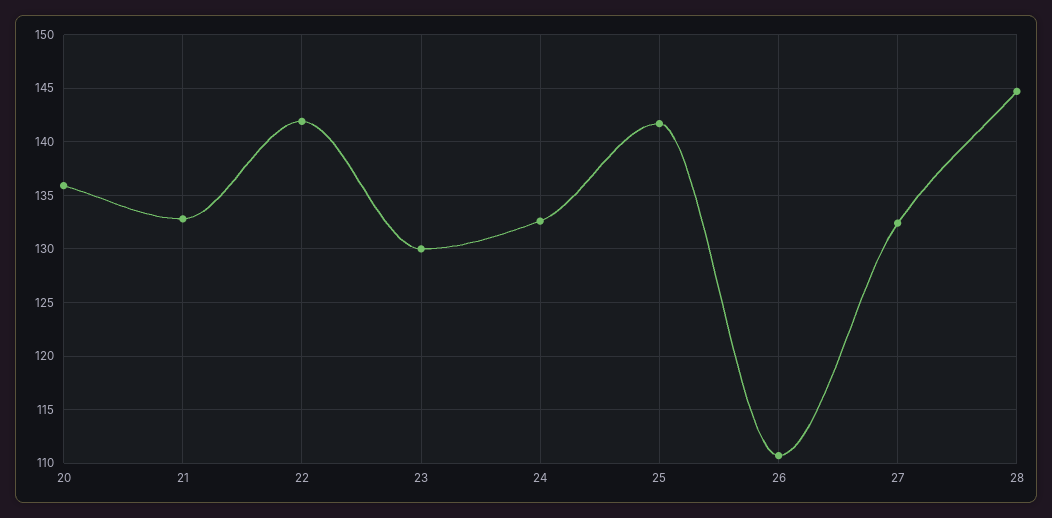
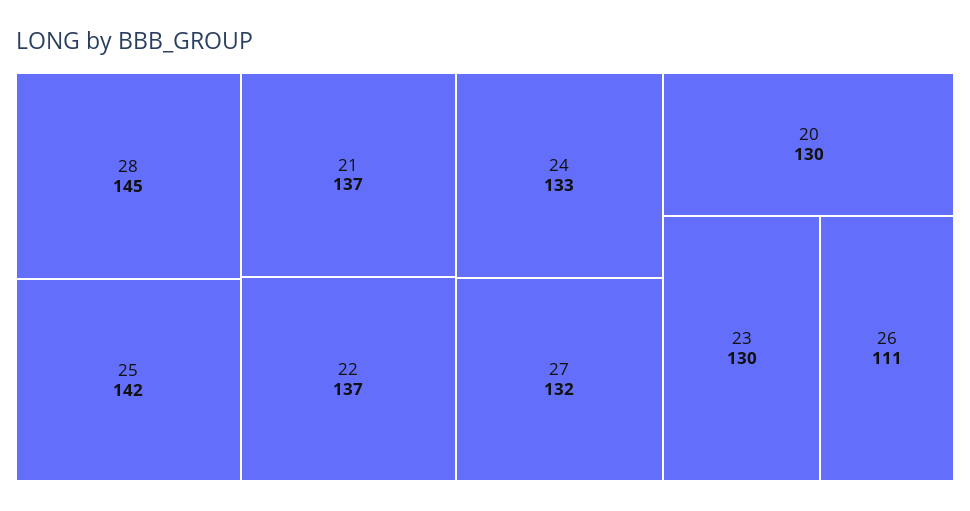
  {
-   "20": 136,
+   "20": 130,
-   "21": 133,
+   "21": 137,
-   "22": 142,
+   "22": 137,
    "23": 130,
    "24": 133,
    "25": 142,
    "26": 111,
    "27": 132,
    "28": 145
  }

